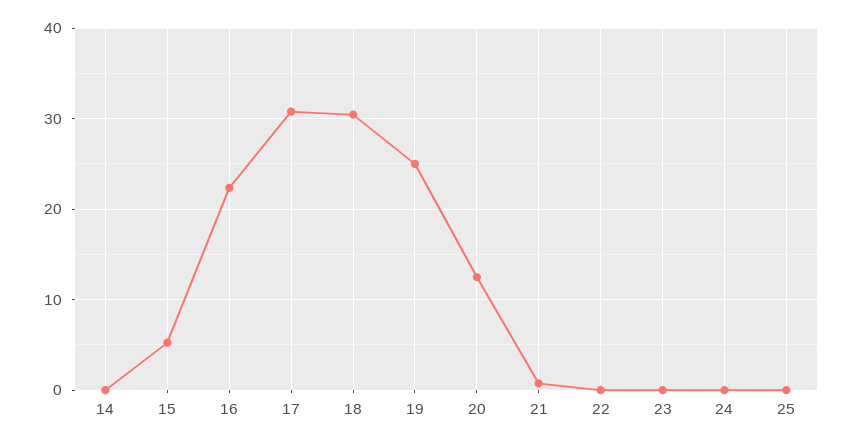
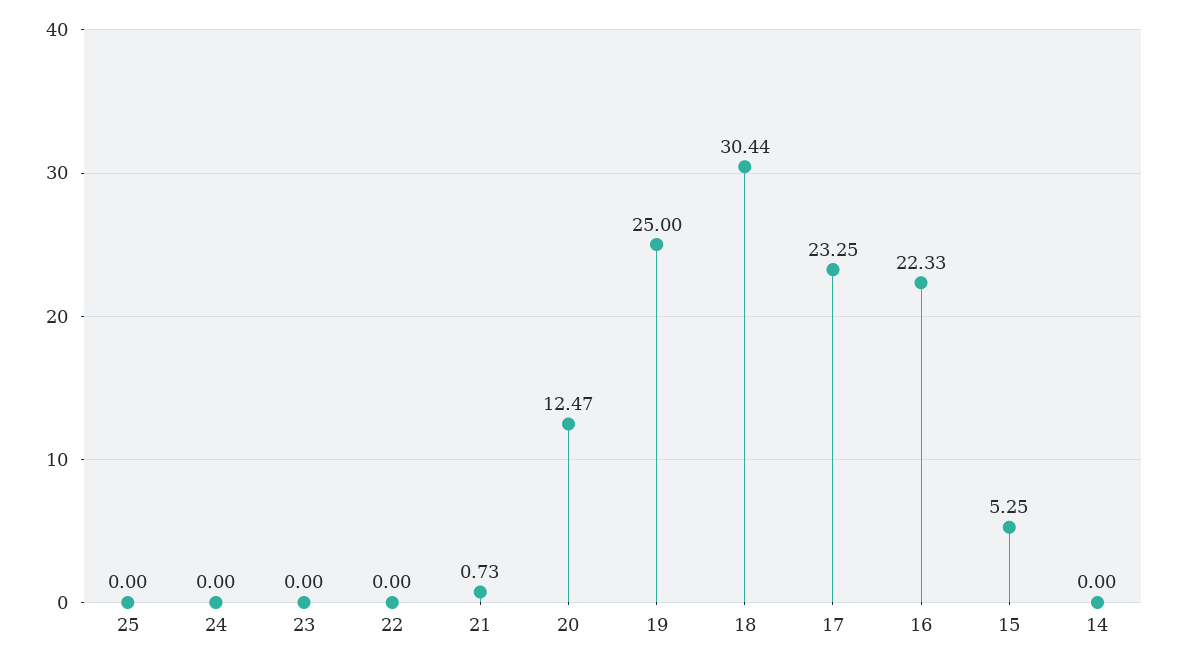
  {
    "14": 0,
    "15": 5.25,
    "16": 22.33,
-   "17": 31,
+   "17": 23.25,
    "18": 30.44,
    "19": 25,
    "20": 12.47,
    "21": 0.73,
    "22": 0,
    "23": 0,
    "24": 0,
    "25": 0
  }

